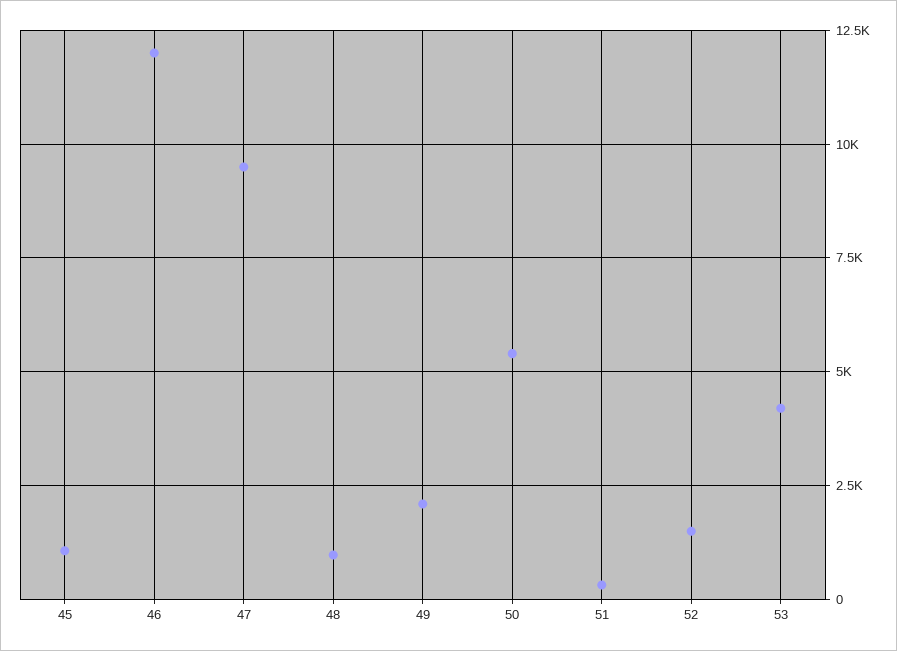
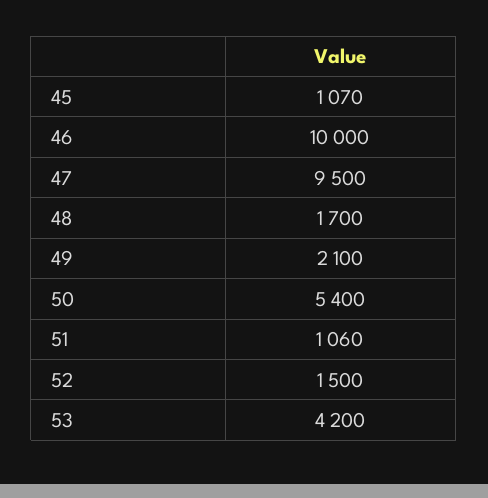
  {
    "45": 1070,
-   "46": 12000,
+   "46": 10000,
    "47": 9500,
-   "48": 1000,
+   "48": 1700,
    "49": 2100,
    "50": 5400,
-   "51": 250,
+   "51": 1060,
    "52": 1500,
    "53": 4200
  }

